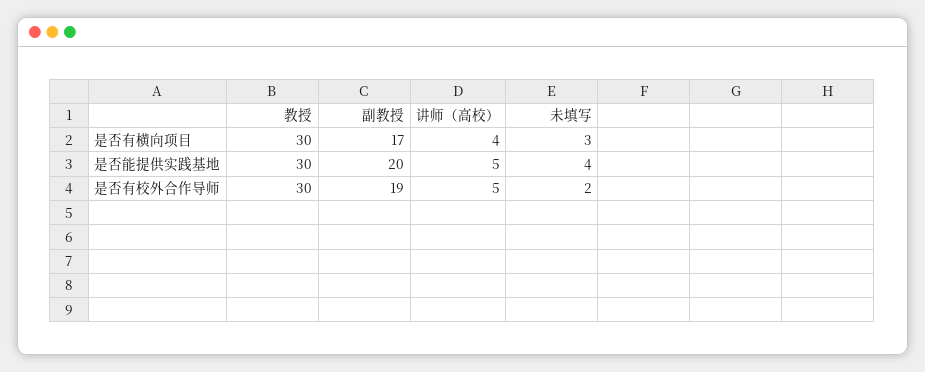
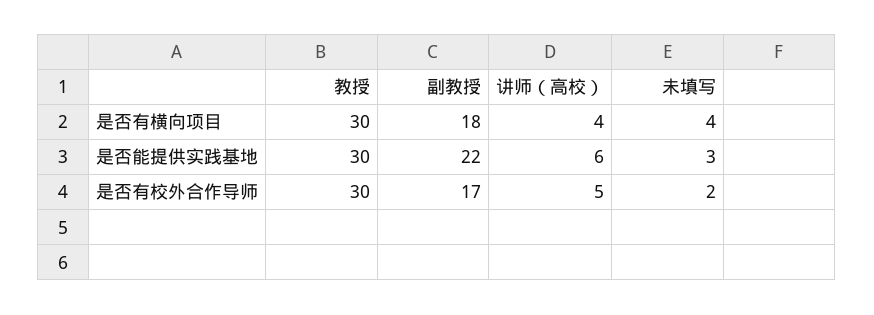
  {
    "教授": {
      "是否有横向项目": 30,
      "是否能提供实践基地": 30,
      "是否有校外合作导师": 30
    },
    "副教授": {
-     "是否有横向项目": 17,
+     "是否有横向项目": 18,
-     "是否能提供实践基地": 20,
+     "是否能提供实践基地": 22,
-     "是否有校外合作导师": 19
+     "是否有校外合作导师": 17
    },
    "讲师（高校）": {
      "是否有横向项目": 4,
-     "是否能提供实践基地": 5,
+     "是否能提供实践基地": 6,
      "是否有校外合作导师": 5
    },
    "未填写": {
-     "是否有横向项目": 3,
+     "是否有横向项目": 4,
-     "是否能提供实践基地": 4,
+     "是否能提供实践基地": 3,
      "是否有校外合作导师": 2
    }
  }

